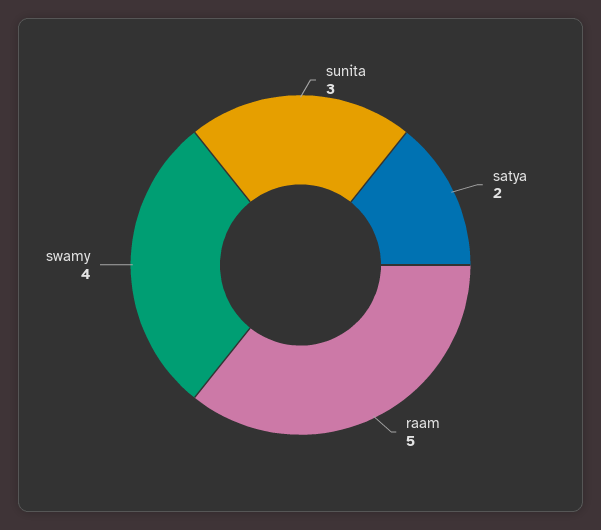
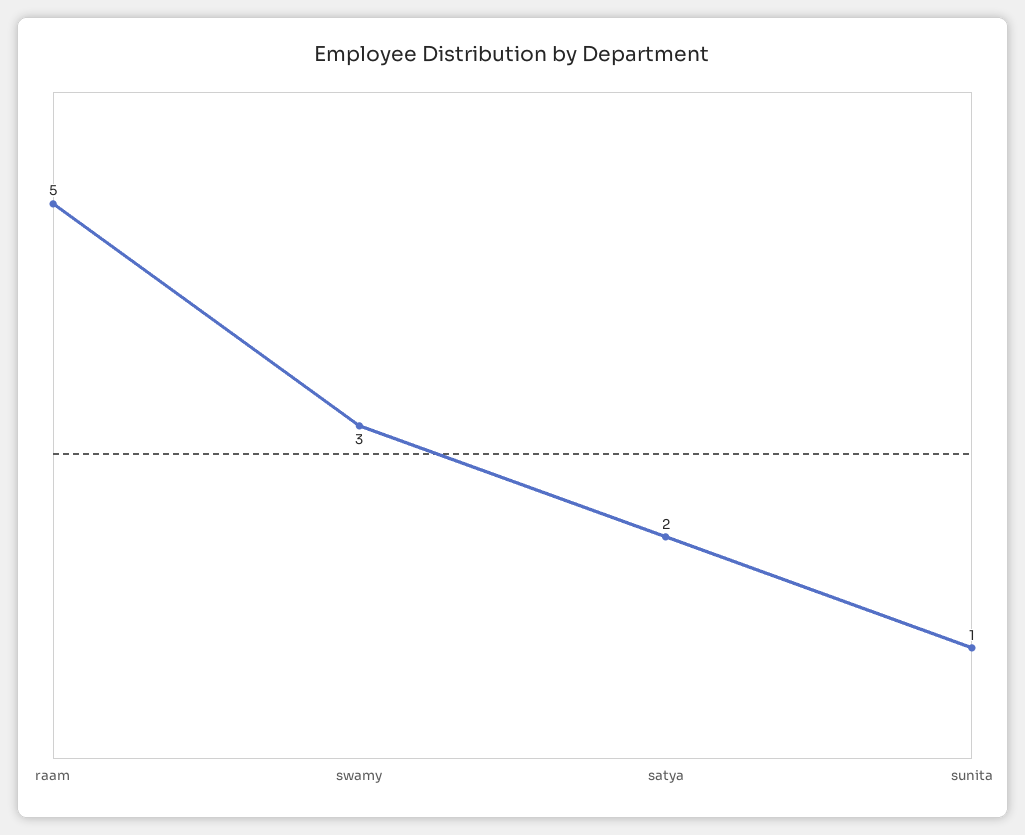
  {
-   "sunita": 3,
+   "sunita": 1,
    "satya": 2,
    "raam": 5,
-   "swamy": 4
+   "swamy": 3
  }

